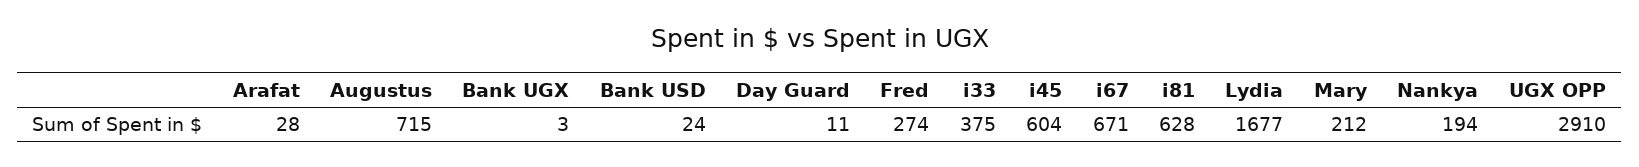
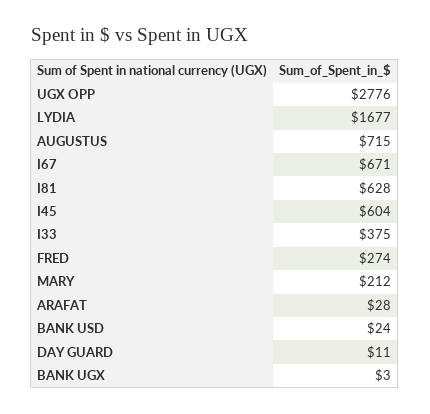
  {
    "Arafat": 28,
    "Augustus": 715,
    "Bank UGX": 3,
    "Bank USD": 24,
    "Day Guard": 11,
    "Fred": 274,
    "i33": 375,
    "i45": 604,
    "i67": 671,
    "i81": 628,
    "Lydia": 1677,
    "Mary": 212,
-   "Nankya": 194,
-   "UGX OPP": 2910
+   "UGX OPP": 2776
  }

